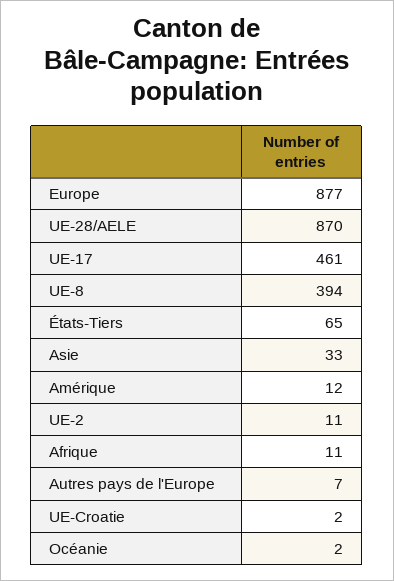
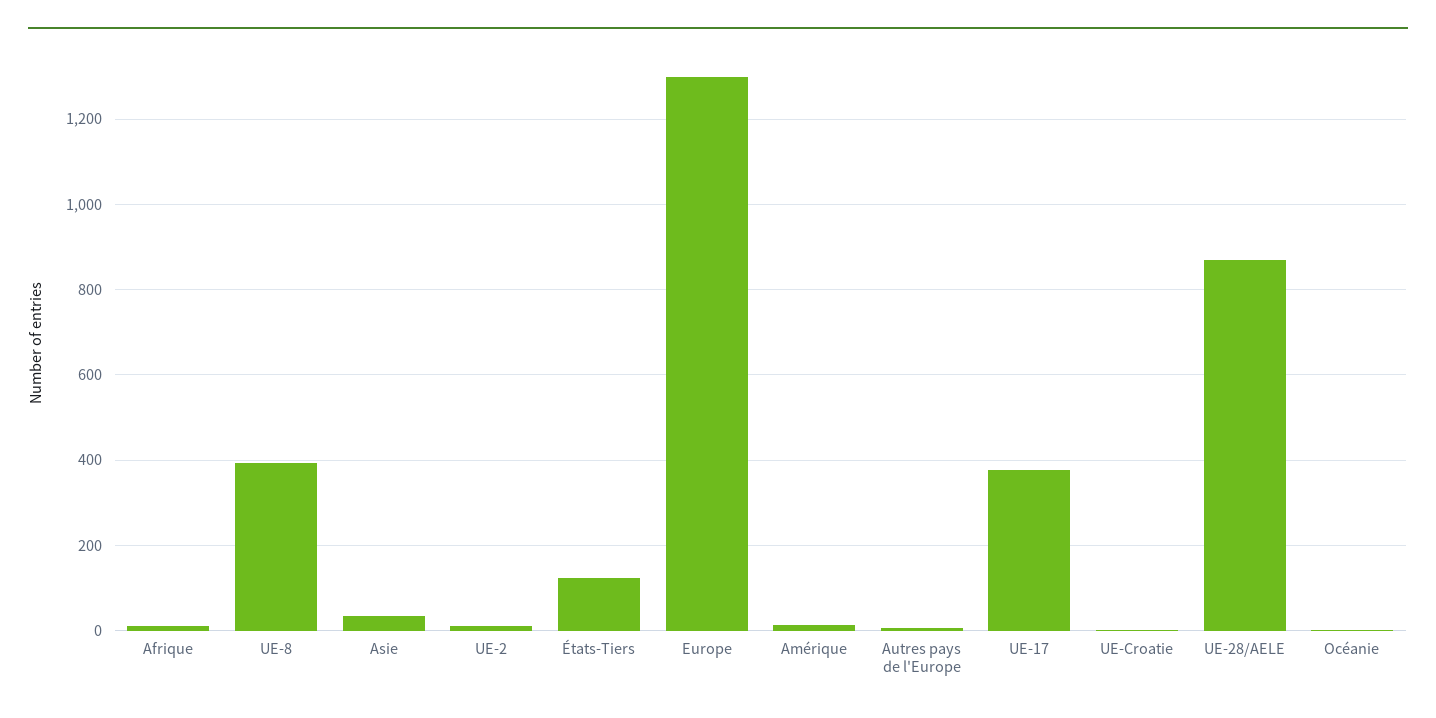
  {
-   "Europe": 877,
+   "Europe": 1300,
    "UE-28/AELE": 870,
-   "UE-17": 461,
+   "UE-17": 380,
    "UE-8": 394,
-   "États-Tiers": 65,
+   "États-Tiers": 120,
    "Asie": 33,
    "Amérique": 12,
    "UE-2": 11,
    "Afrique": 11,
    "Autres pays de l'Europe": 7,
    "UE-Croatie": 2,
    "Océanie": 2
  }

